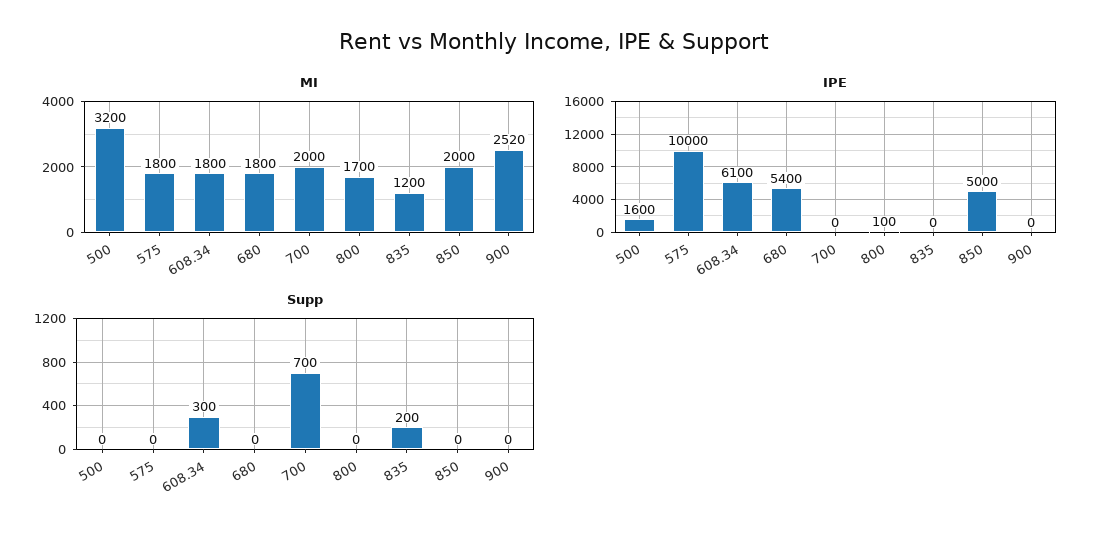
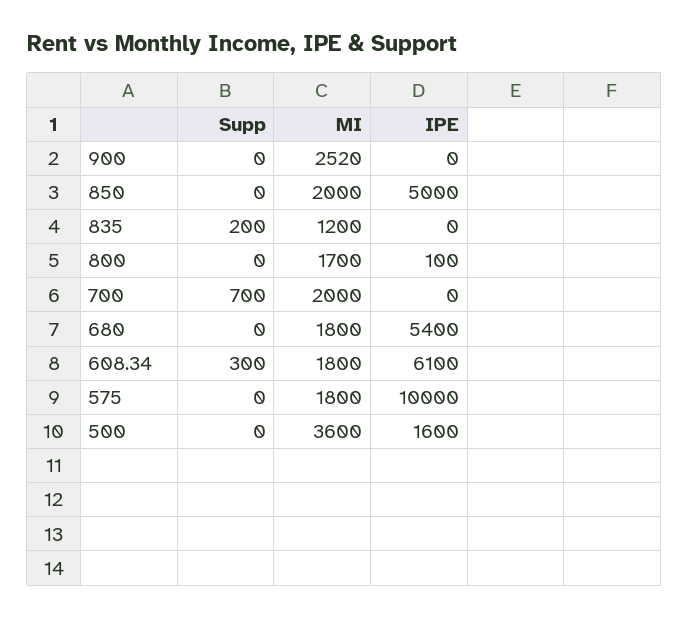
  {
    "MI": {
-     "500": 3200,
+     "500": 3600,
      "575": 1800,
      "608.34": 1800,
      "680": 1800,
      "700": 2000,
      "800": 1700,
      "835": 1200,
      "850": 2000,
      "900": 2520
    },
    "IPE": {
      "500": 1600,
      "575": 10000,
      "608.34": 6100,
      "680": 5400,
      "700": 0,
      "800": 100,
      "835": 0,
      "850": 5000,
      "900": 0
    },
    "Supp": {
      "500": 0,
      "575": 0,
      "608.34": 300,
      "680": 0,
      "700": 700,
      "800": 0,
      "835": 200,
      "850": 0,
      "900": 0
    }
  }

